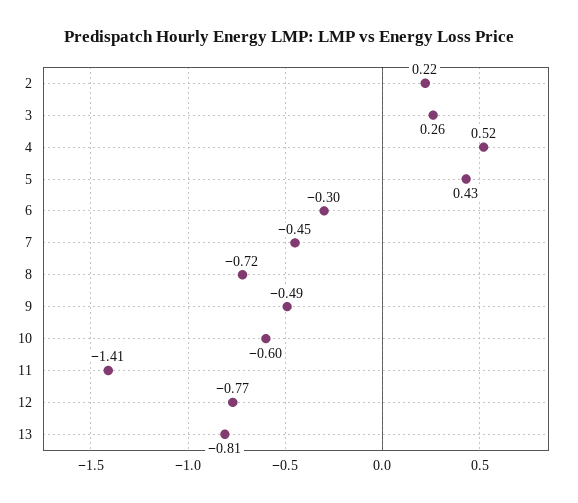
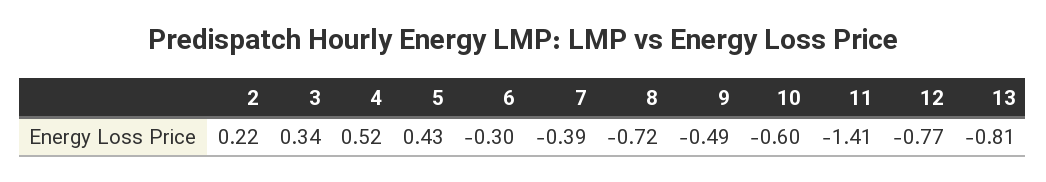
  {
    "2": 0.22,
-   "3": 0.26,
+   "3": 0.34,
    "4": 0.52,
    "5": 0.43,
    "6": -0.3,
-   "7": -0.45,
+   "7": -0.39,
    "8": -0.72,
    "9": -0.49,
    "10": -0.6,
    "11": -1.41,
    "12": -0.77,
    "13": -0.81
  }

